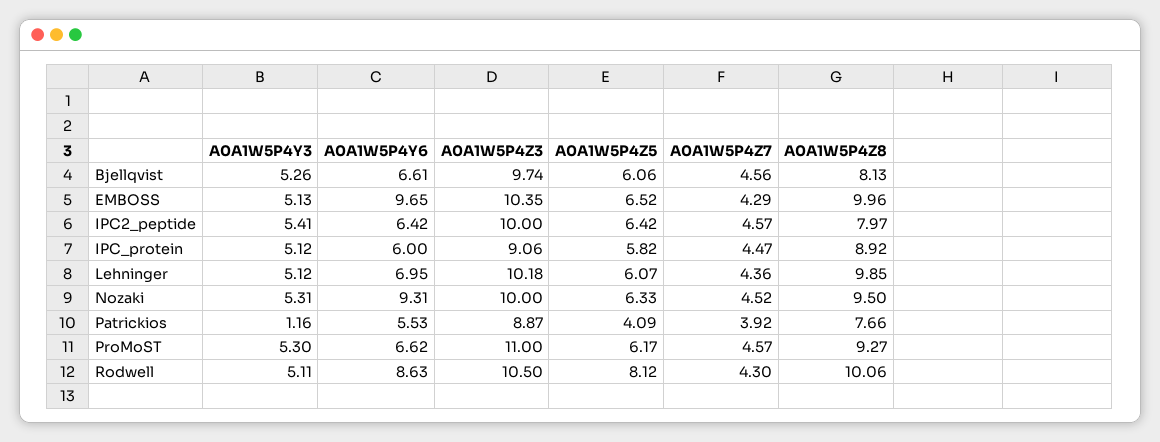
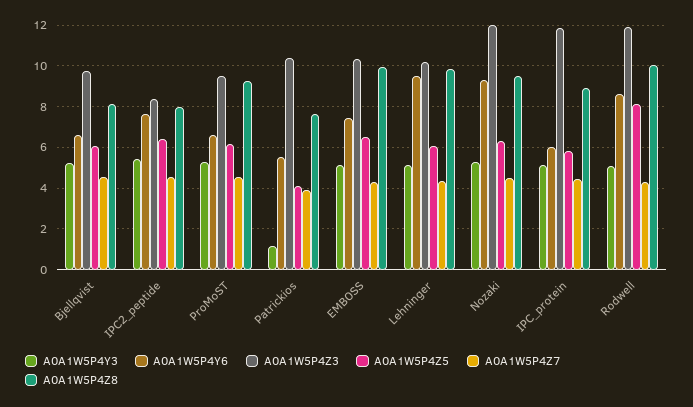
  {
    "A0A1W5P4Y3": {
      "Bjellqvist": 5.26,
      "EMBOSS": 5.13,
      "IPC2_peptide": 5.41,
      "IPC_protein": 5.12,
      "Lehninger": 5.12,
      "Nozaki": 5.31,
      "Patrickios": 1.16,
      "ProMoST": 5.3,
      "Rodwell": 5.11
    },
    "A0A1W5P4Y6": {
      "Bjellqvist": 6.61,
-     "EMBOSS": 9.65,
+     "EMBOSS": 7.5,
-     "IPC2_peptide": 6.42,
+     "IPC2_peptide": 7.5,
      "IPC_protein": 6,
-     "Lehninger": 6.95,
+     "Lehninger": 9.5,
      "Nozaki": 9.31,
      "Patrickios": 5.53,
      "ProMoST": 6.62,
      "Rodwell": 8.63
    },
    "A0A1W5P4Z3": {
      "Bjellqvist": 9.74,
      "EMBOSS": 10.35,
-     "IPC2_peptide": 10,
+     "IPC2_peptide": 8.5,
-     "IPC_protein": 9.06,
+     "IPC_protein": 12,
      "Lehninger": 10.18,
-     "Nozaki": 10,
+     "Nozaki": 12,
-     "Patrickios": 8.87,
+     "Patrickios": 10.5,
-     "ProMoST": 11,
+     "ProMoST": 9.5,
-     "Rodwell": 10.5
+     "Rodwell": 12
    },
    "A0A1W5P4Z5": {
      "Bjellqvist": 6.06,
      "EMBOSS": 6.52,
      "IPC2_peptide": 6.42,
      "IPC_protein": 5.82,
      "Lehninger": 6.07,
      "Nozaki": 6.33,
      "Patrickios": 4.09,
      "ProMoST": 6.17,
      "Rodwell": 8.12
    },
    "A0A1W5P4Z7": {
      "Bjellqvist": 4.56,
      "EMBOSS": 4.29,
      "IPC2_peptide": 4.57,
      "IPC_protein": 4.47,
      "Lehninger": 4.36,
      "Nozaki": 4.52,
      "Patrickios": 3.92,
      "ProMoST": 4.57,
      "Rodwell": 4.3
    },
    "A0A1W5P4Z8": {
      "Bjellqvist": 8.13,
      "EMBOSS": 9.96,
      "IPC2_peptide": 7.97,
      "IPC_protein": 8.92,
      "Lehninger": 9.85,
      "Nozaki": 9.5,
      "Patrickios": 7.66,
      "ProMoST": 9.27,
      "Rodwell": 10.06
    }
  }

